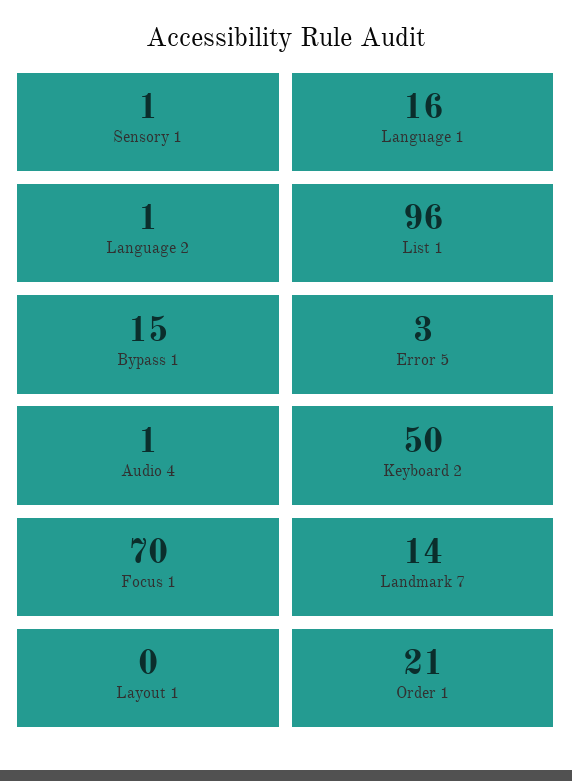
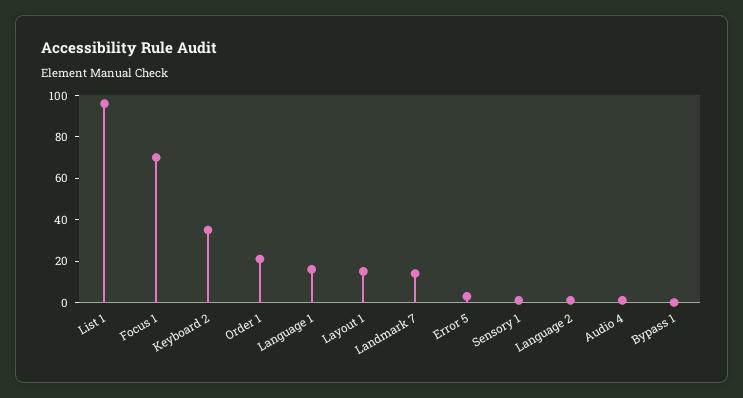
  {
    "Sensory 1": 1,
    "Language 1": 16,
    "Language 2": 1,
    "List 1": 96,
-   "Bypass 1": 15,
+   "Bypass 1": 0,
    "Error 5": 3,
    "Audio 4": 1,
-   "Keyboard 2": 50,
+   "Keyboard 2": 35,
    "Focus 1": 70,
    "Landmark 7": 14,
-   "Layout 1": 0,
+   "Layout 1": 15,
    "Order 1": 21
  }

